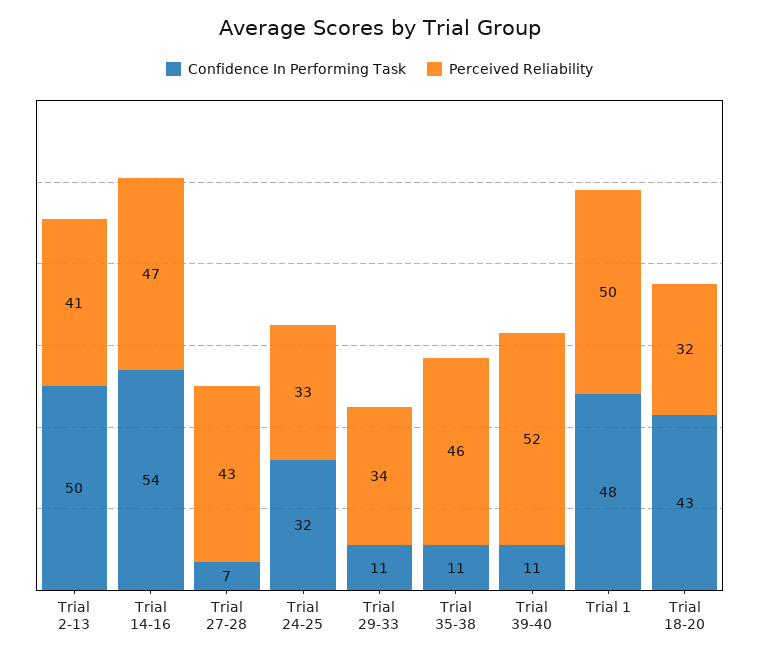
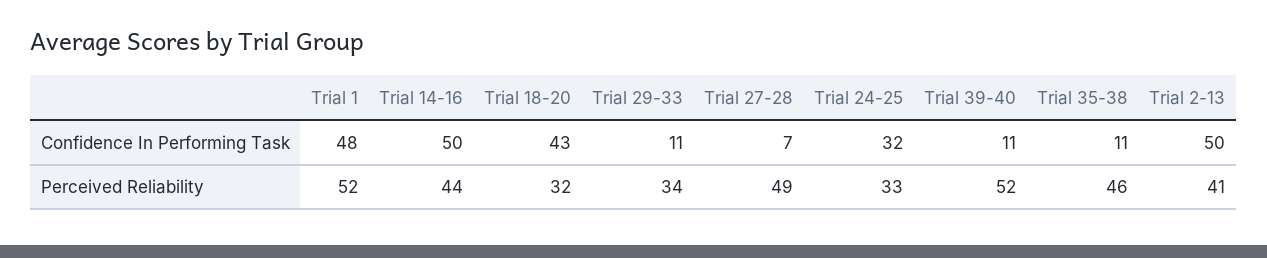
  {
    "Confidence In Performing Task": {
      "Trial 2-13": 50,
-     "Trial 14-16": 54,
+     "Trial 14-16": 50,
      "Trial 27-28": 7,
      "Trial 24-25": 32,
      "Trial 29-33": 11,
      "Trial 35-38": 11,
      "Trial 39-40": 11,
      "Trial 1": 48,
      "Trial 18-20": 43
    },
    "Perceived Reliability": {
      "Trial 2-13": 41,
-     "Trial 14-16": 47,
+     "Trial 14-16": 44,
-     "Trial 27-28": 43,
+     "Trial 27-28": 49,
      "Trial 24-25": 33,
      "Trial 29-33": 34,
      "Trial 35-38": 46,
      "Trial 39-40": 52,
-     "Trial 1": 50,
+     "Trial 1": 52,
      "Trial 18-20": 32
    }
  }

